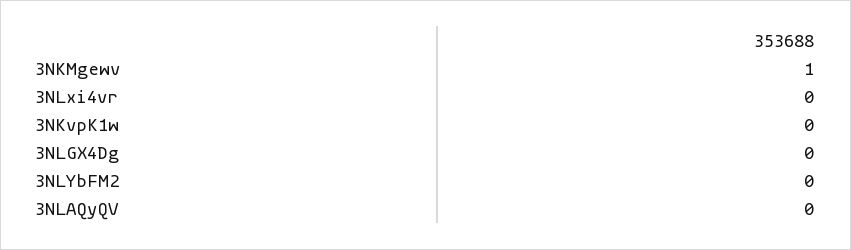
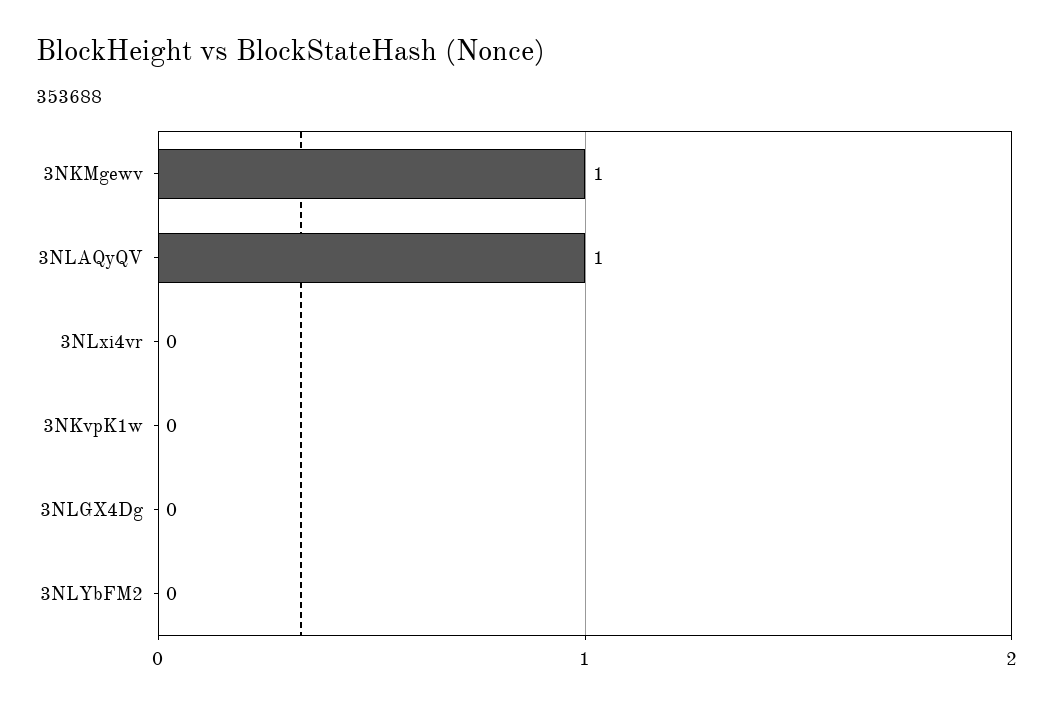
  {
    "3NKMgewv": 1,
    "3NLxi4vr": 0,
    "3NKvpK1w": 0,
    "3NLGX4Dg": 0,
    "3NLYbFM2": 0,
-   "3NLAQyQV": 0
+   "3NLAQyQV": 1
  }

